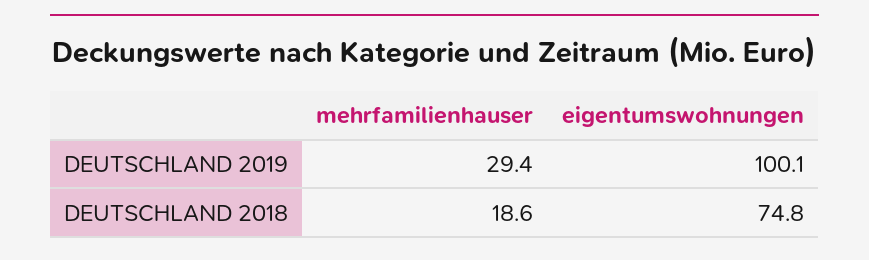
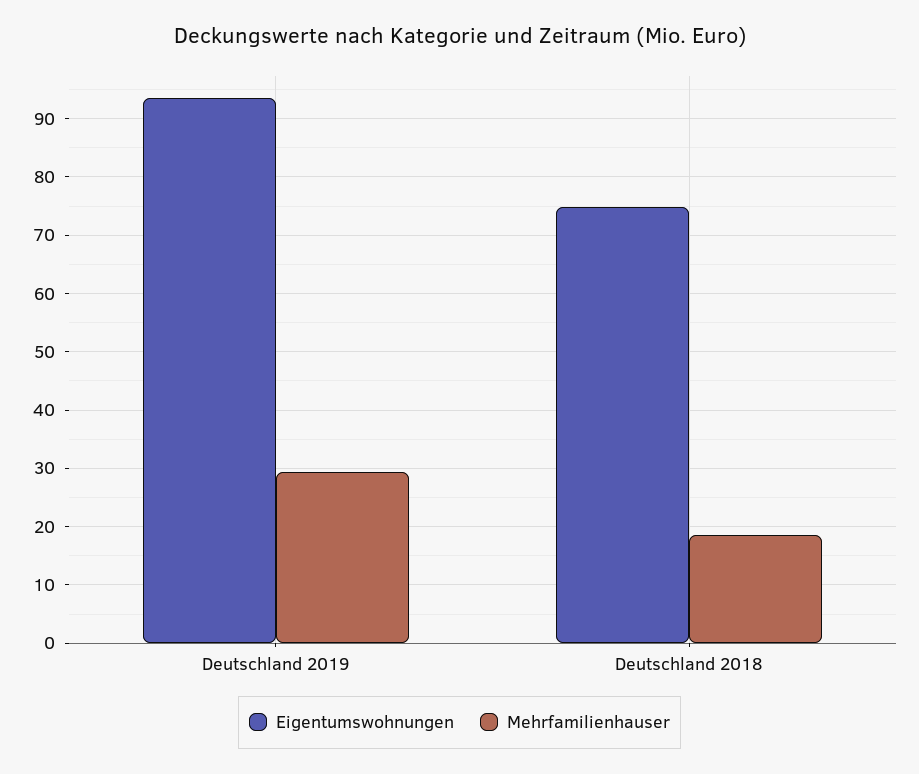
  {
    "mehrfamilienhauser": {
      "DEUTSCHLAND 2019": 29.4,
      "DEUTSCHLAND 2018": 18.6
    },
    "eigentumswohnungen": {
-     "DEUTSCHLAND 2019": 100.1,
+     "DEUTSCHLAND 2019": 94,
      "DEUTSCHLAND 2018": 74.8
    }
  }

